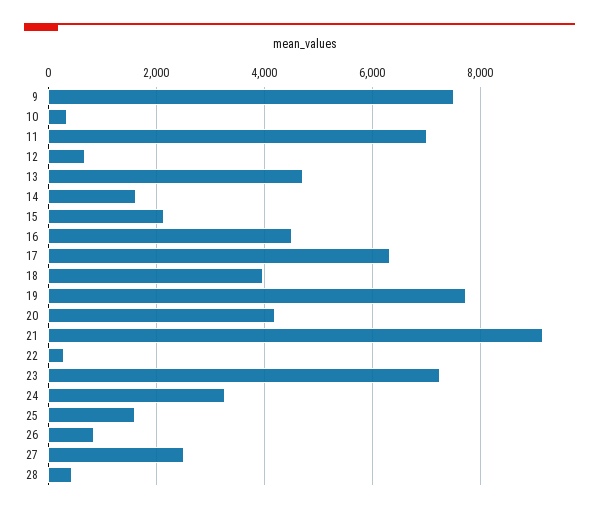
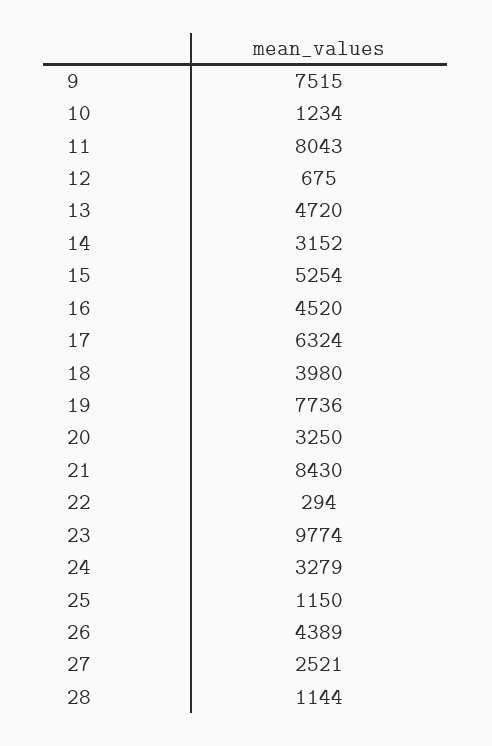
  {
    "9": 7515,
-   "10": 400,
+   "10": 1234,
-   "11": 7000,
+   "11": 8043,
    "12": 675,
    "13": 4720,
-   "14": 1600,
+   "14": 3152,
-   "15": 2200,
+   "15": 5254,
    "16": 4520,
    "17": 6324,
    "18": 3980,
    "19": 7736,
-   "20": 4200,
+   "20": 3250,
-   "21": 9200,
+   "21": 8430,
    "22": 294,
-   "23": 7200,
+   "23": 9774,
    "24": 3279,
-   "25": 1600,
+   "25": 1150,
-   "26": 800,
+   "26": 4389,
    "27": 2521,
-   "28": 400
+   "28": 1144
  }

